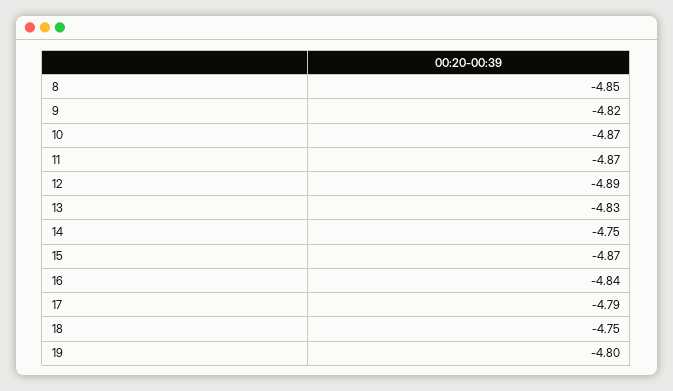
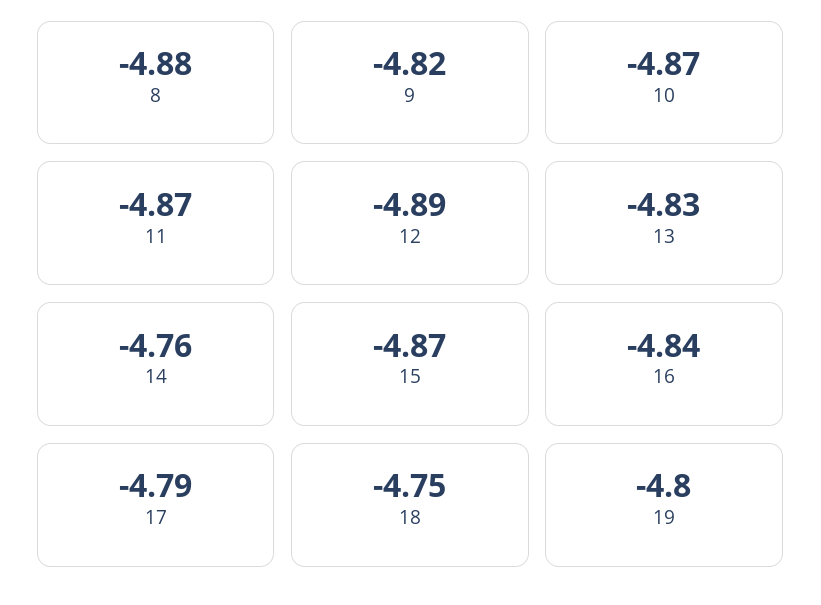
  {
-   "8": -4.85,
+   "8": -4.88,
    "9": -4.82,
    "10": -4.87,
    "11": -4.87,
    "12": -4.89,
    "13": -4.83,
-   "14": -4.75,
+   "14": -4.76,
    "15": -4.87,
    "16": -4.84,
    "17": -4.79,
    "18": -4.75,
    "19": -4.8
  }

